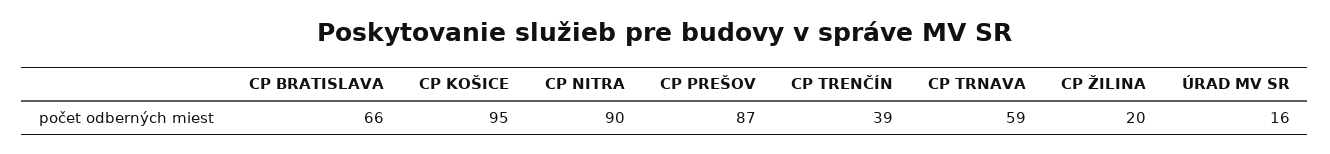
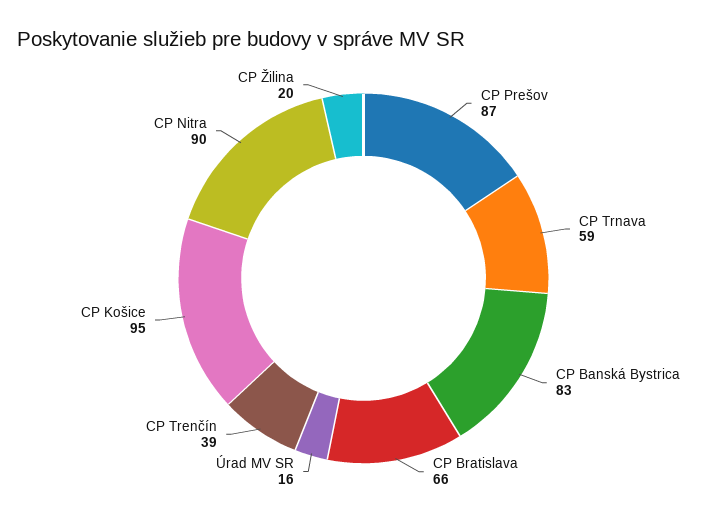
  {
    "CP BRATISLAVA": 66,
    "CP KOŠICE": 95,
    "CP NITRA": 90,
    "CP PREŠOV": 87,
    "CP TRENČÍN": 39,
    "CP TRNAVA": 59,
    "CP ŽILINA": 20,
-   "ÚRAD MV SR": 16
+   "ÚRAD MV SR": 16,
+   "CP Banská Bystrica": 83
  }

